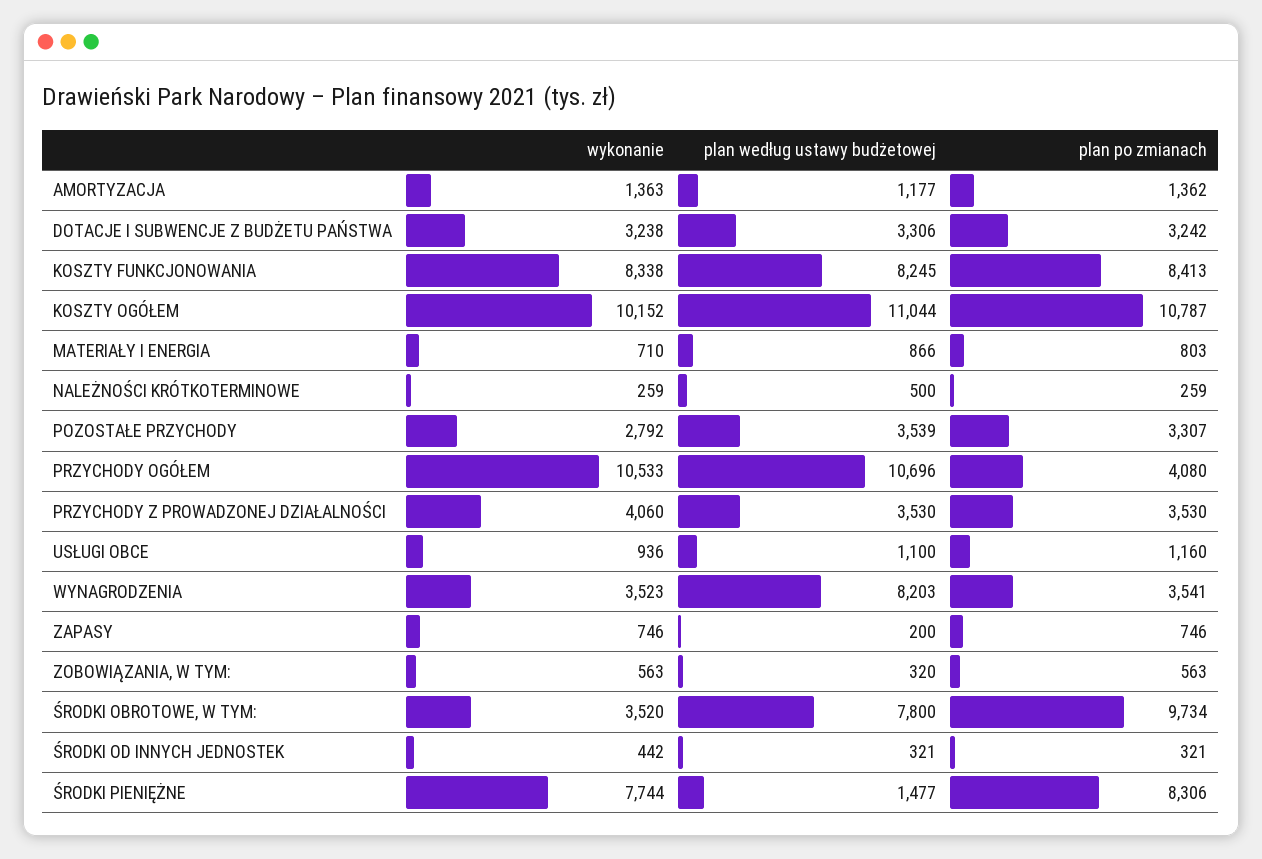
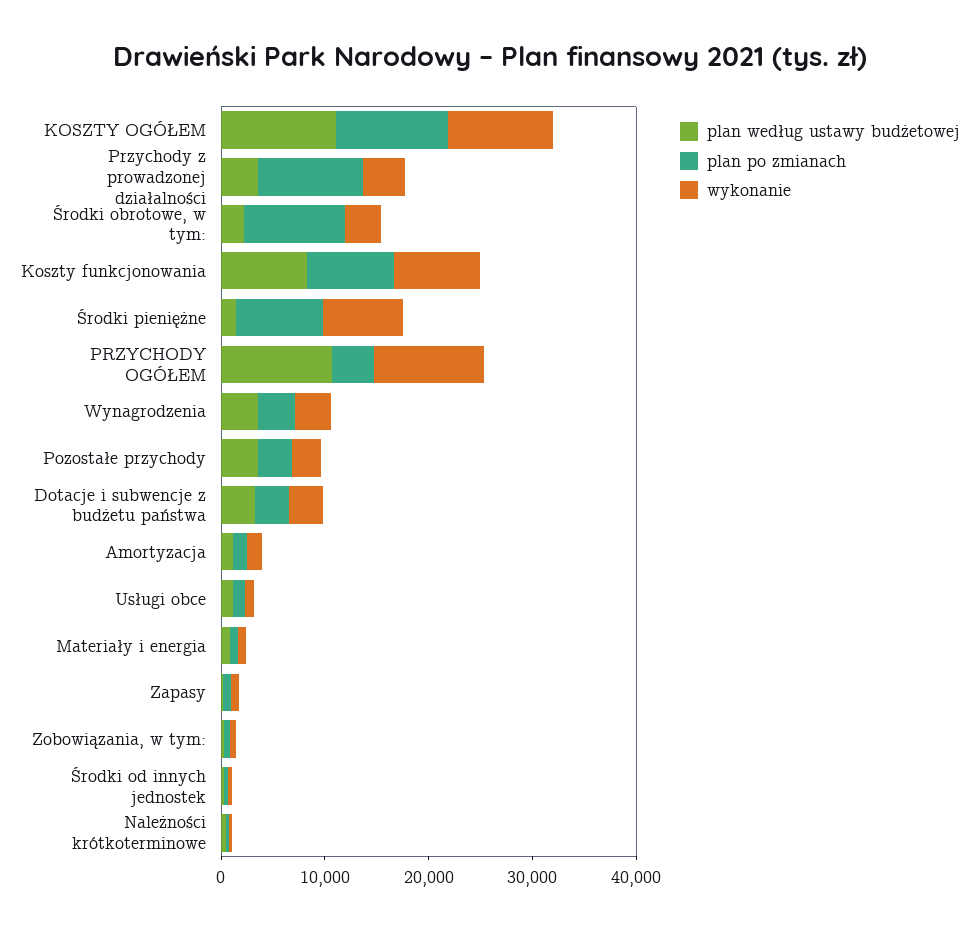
  {
    "wykonanie": {
      "AMORTYZACJA": 1363,
      "DOTACJE I SUBWENCJE Z BUDŻETU PAŃSTWA": 3238,
      "KOSZTY FUNKCJONOWANIA": 8338,
      "KOSZTY OGÓŁEM": 10152,
      "MATERIAŁY I ENERGIA": 710,
      "NALEŻNOŚCI KRÓTKOTERMINOWE": 259,
      "POZOSTAŁE PRZYCHODY": 2792,
      "PRZYCHODY OGÓŁEM": 10533,
      "PRZYCHODY Z PROWADZONEJ DZIAŁALNOŚCI": 4060,
      "USŁUGI OBCE": 936,
      "WYNAGRODZENIA": 3523,
      "ZAPASY": 746,
      "ZOBOWIĄZANIA, W TYM:": 563,
      "ŚRODKI OBROTOWE, W TYM:": 3520,
      "ŚRODKI OD INNYCH JEDNOSTEK": 442,
      "ŚRODKI PIENIĘŻNE": 7744
    },
    "plan według ustawy budżetowej": {
      "AMORTYZACJA": 1177,
      "DOTACJE I SUBWENCJE Z BUDŻETU PAŃSTWA": 3306,
      "KOSZTY FUNKCJONOWANIA": 8245,
      "KOSZTY OGÓŁEM": 11044,
      "MATERIAŁY I ENERGIA": 866,
      "NALEŻNOŚCI KRÓTKOTERMINOWE": 500,
      "POZOSTAŁE PRZYCHODY": 3539,
      "PRZYCHODY OGÓŁEM": 10696,
      "PRZYCHODY Z PROWADZONEJ DZIAŁALNOŚCI": 3530,
      "USŁUGI OBCE": 1100,
-     "WYNAGRODZENIA": 8203,
+     "WYNAGRODZENIA": 4000,
      "ZAPASY": 200,
      "ZOBOWIĄZANIA, W TYM:": 320,
-     "ŚRODKI OBROTOWE, W TYM:": 7800,
+     "ŚRODKI OBROTOWE, W TYM:": 2000,
      "ŚRODKI OD INNYCH JEDNOSTEK": 321,
      "ŚRODKI PIENIĘŻNE": 1477
    },
    "plan po zmianach": {
      "AMORTYZACJA": 1362,
      "DOTACJE I SUBWENCJE Z BUDŻETU PAŃSTWA": 3242,
      "KOSZTY FUNKCJONOWANIA": 8413,
      "KOSZTY OGÓŁEM": 10787,
      "MATERIAŁY I ENERGIA": 803,
      "NALEŻNOŚCI KRÓTKOTERMINOWE": 259,
      "POZOSTAŁE PRZYCHODY": 3307,
      "PRZYCHODY OGÓŁEM": 4080,
-     "PRZYCHODY Z PROWADZONEJ DZIAŁALNOŚCI": 3530,
+     "PRZYCHODY Z PROWADZONEJ DZIAŁALNOŚCI": 10000,
      "USŁUGI OBCE": 1160,
      "WYNAGRODZENIA": 3541,
      "ZAPASY": 746,
      "ZOBOWIĄZANIA, W TYM:": 563,
      "ŚRODKI OBROTOWE, W TYM:": 9734,
      "ŚRODKI OD INNYCH JEDNOSTEK": 321,
      "ŚRODKI PIENIĘŻNE": 8306
    }
  }

